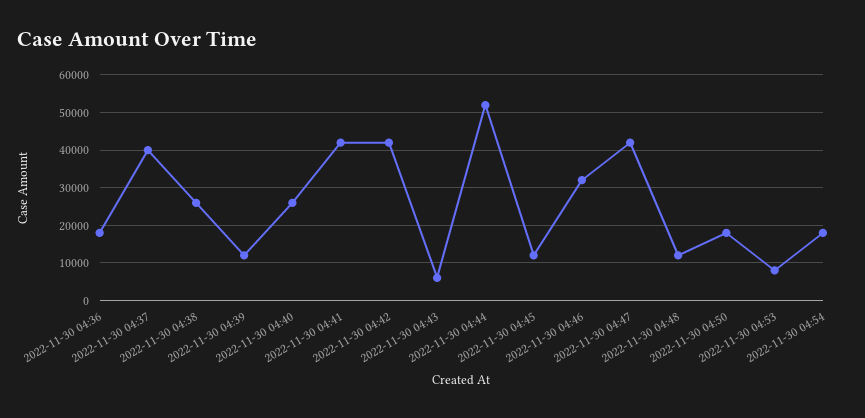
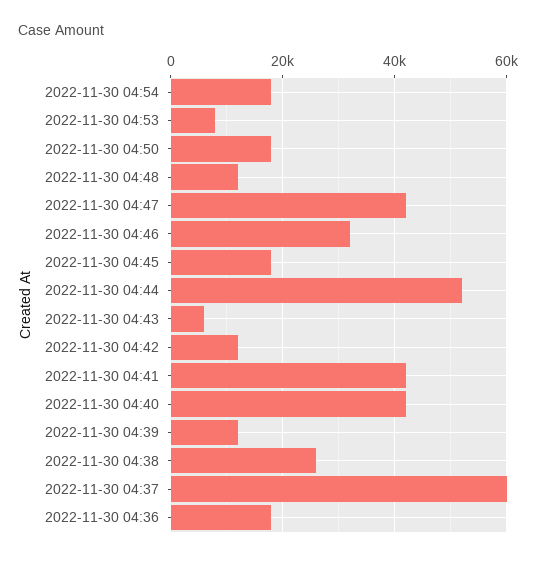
  {
    "2022-11-30 04:36": 18000,
-   "2022-11-30 04:37": 40000,
+   "2022-11-30 04:37": 60000,
    "2022-11-30 04:38": 26000,
    "2022-11-30 04:39": 12000,
-   "2022-11-30 04:40": 26000,
+   "2022-11-30 04:40": 42000,
    "2022-11-30 04:41": 42000,
-   "2022-11-30 04:42": 42000,
+   "2022-11-30 04:42": 12000,
    "2022-11-30 04:43": 6000,
    "2022-11-30 04:44": 52000,
-   "2022-11-30 04:45": 12000,
+   "2022-11-30 04:45": 18000,
    "2022-11-30 04:46": 32000,
    "2022-11-30 04:47": 42000,
    "2022-11-30 04:48": 12000,
    "2022-11-30 04:50": 18000,
    "2022-11-30 04:53": 8000,
    "2022-11-30 04:54": 18000
  }

